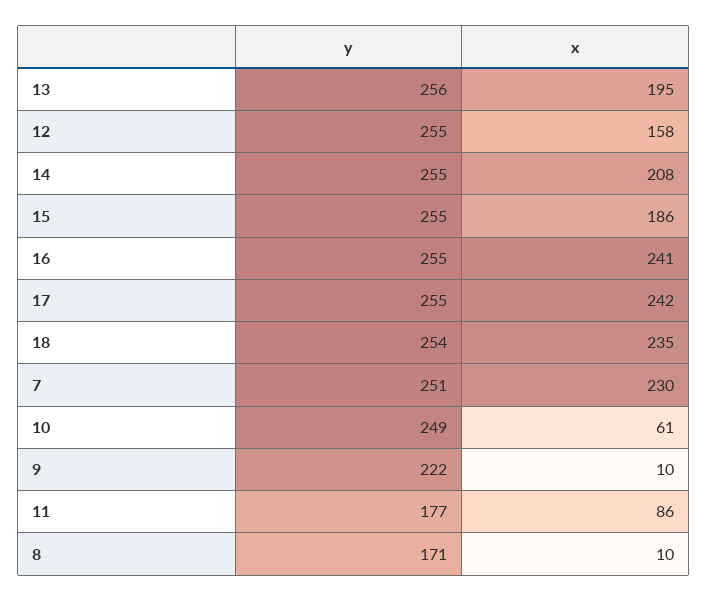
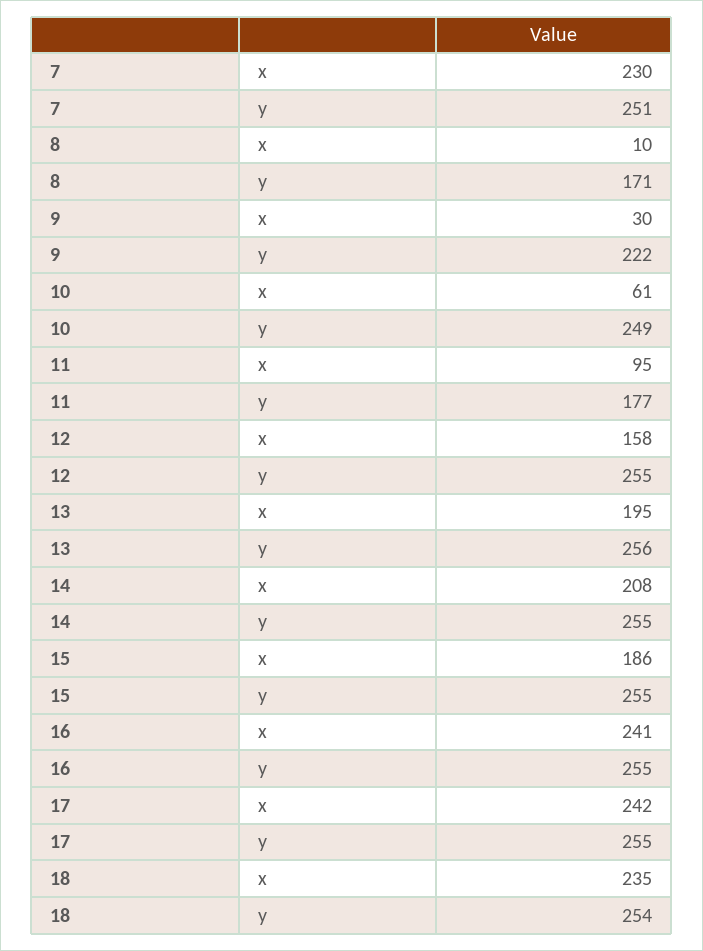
  {
    "y": {
      "13": 256,
      "12": 255,
      "14": 255,
      "15": 255,
      "16": 255,
      "17": 255,
      "18": 254,
      "7": 251,
      "10": 249,
      "9": 222,
      "11": 177,
      "8": 171
    },
    "x": {
      "13": 195,
      "12": 158,
      "14": 208,
      "15": 186,
      "16": 241,
      "17": 242,
      "18": 235,
      "7": 230,
      "10": 61,
-     "9": 10,
+     "9": 30,
-     "11": 86,
+     "11": 95,
      "8": 10
    }
  }

